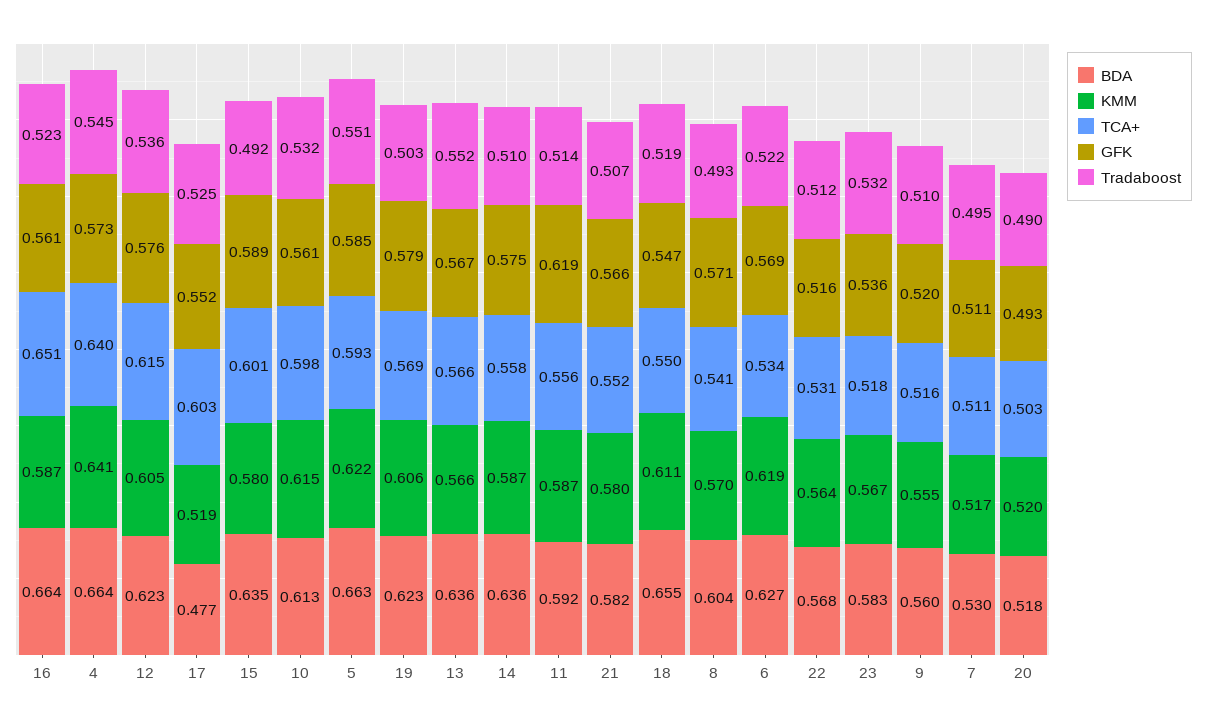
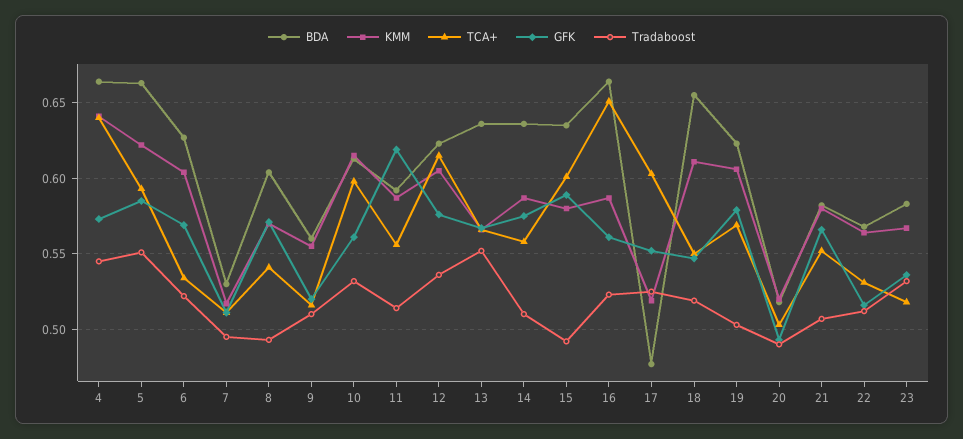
  {
    "BDA": {
      "16": 0.664,
      "4": 0.664,
      "12": 0.623,
      "17": 0.477,
      "15": 0.635,
      "10": 0.613,
      "5": 0.663,
      "19": 0.623,
      "13": 0.636,
      "14": 0.636,
      "11": 0.592,
      "21": 0.582,
      "18": 0.655,
      "8": 0.604,
      "6": 0.627,
      "22": 0.568,
      "23": 0.583,
      "9": 0.56,
      "7": 0.53,
      "20": 0.518
    },
    "KMM": {
      "16": 0.587,
      "4": 0.641,
      "12": 0.605,
      "17": 0.519,
      "15": 0.58,
      "10": 0.615,
      "5": 0.622,
      "19": 0.606,
      "13": 0.566,
      "14": 0.587,
      "11": 0.587,
      "21": 0.58,
      "18": 0.611,
      "8": 0.57,
-     "6": 0.619,
+     "6": 0.605,
      "22": 0.564,
      "23": 0.567,
      "9": 0.555,
      "7": 0.517,
      "20": 0.52
    },
    "TCA+": {
      "16": 0.651,
      "4": 0.64,
      "12": 0.615,
      "17": 0.603,
      "15": 0.601,
      "10": 0.598,
      "5": 0.593,
      "19": 0.569,
      "13": 0.566,
      "14": 0.558,
      "11": 0.556,
      "21": 0.552,
      "18": 0.55,
      "8": 0.541,
      "6": 0.534,
      "22": 0.531,
      "23": 0.518,
      "9": 0.516,
      "7": 0.511,
      "20": 0.503
    },
    "GFK": {
      "16": 0.561,
      "4": 0.573,
      "12": 0.576,
      "17": 0.552,
      "15": 0.589,
      "10": 0.561,
      "5": 0.585,
      "19": 0.579,
      "13": 0.567,
      "14": 0.575,
      "11": 0.619,
      "21": 0.566,
      "18": 0.547,
      "8": 0.571,
      "6": 0.569,
      "22": 0.516,
      "23": 0.536,
      "9": 0.52,
      "7": 0.511,
      "20": 0.493
    },
    "Tradaboost": {
      "16": 0.523,
      "4": 0.545,
      "12": 0.536,
      "17": 0.525,
      "15": 0.492,
      "10": 0.532,
      "5": 0.551,
      "19": 0.503,
      "13": 0.552,
      "14": 0.51,
      "11": 0.514,
      "21": 0.507,
      "18": 0.519,
      "8": 0.493,
      "6": 0.522,
      "22": 0.512,
      "23": 0.532,
      "9": 0.51,
      "7": 0.495,
      "20": 0.49
    }
  }

